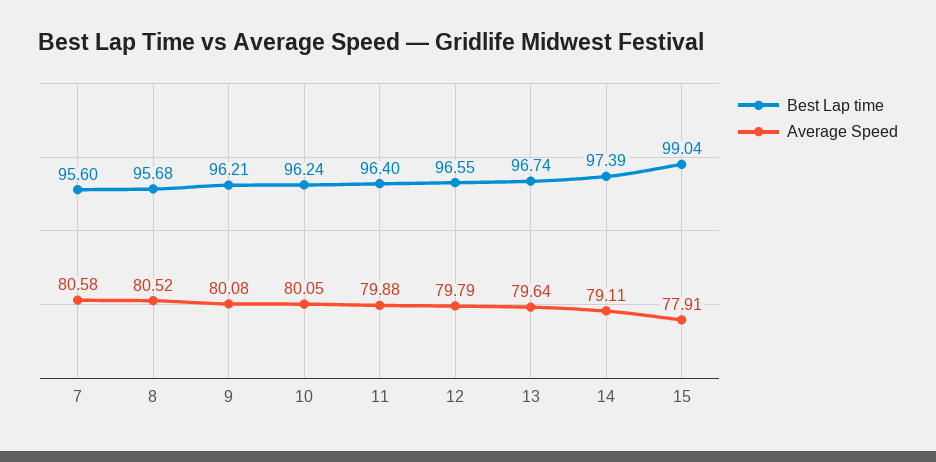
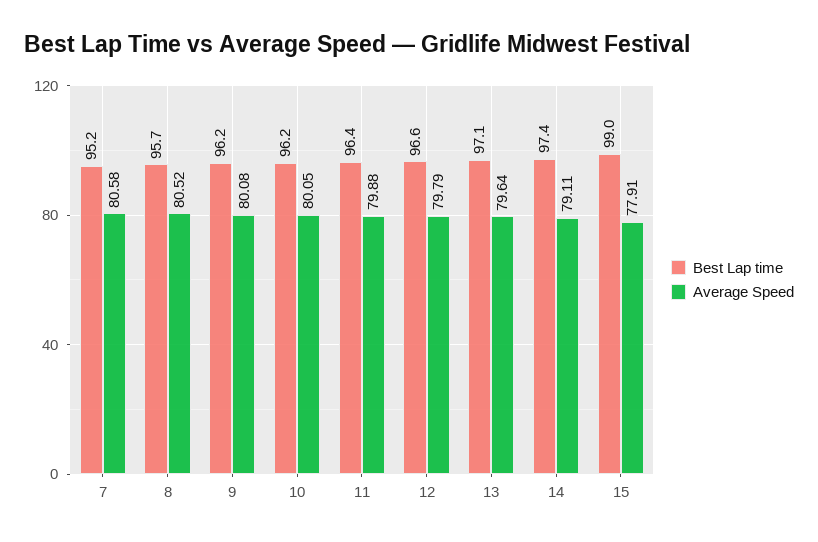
  {
    "Best Lap time": {
-     "7": 95.6,
+     "7": 95.2,
      "8": 95.68,
      "9": 96.21,
      "10": 96.24,
      "11": 96.4,
      "12": 96.55,
-     "13": 96.74,
+     "13": 97.1,
      "14": 97.39,
      "15": 99.04
    },
    "Average Speed": {
      "7": 80.58,
      "8": 80.52,
      "9": 80.08,
      "10": 80.05,
      "11": 79.88,
      "12": 79.79,
      "13": 79.64,
      "14": 79.11,
      "15": 77.91
    }
  }

